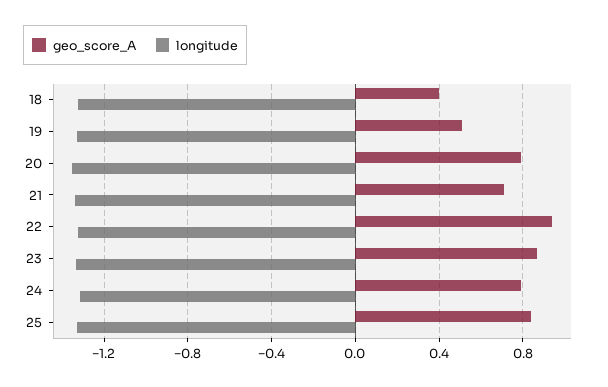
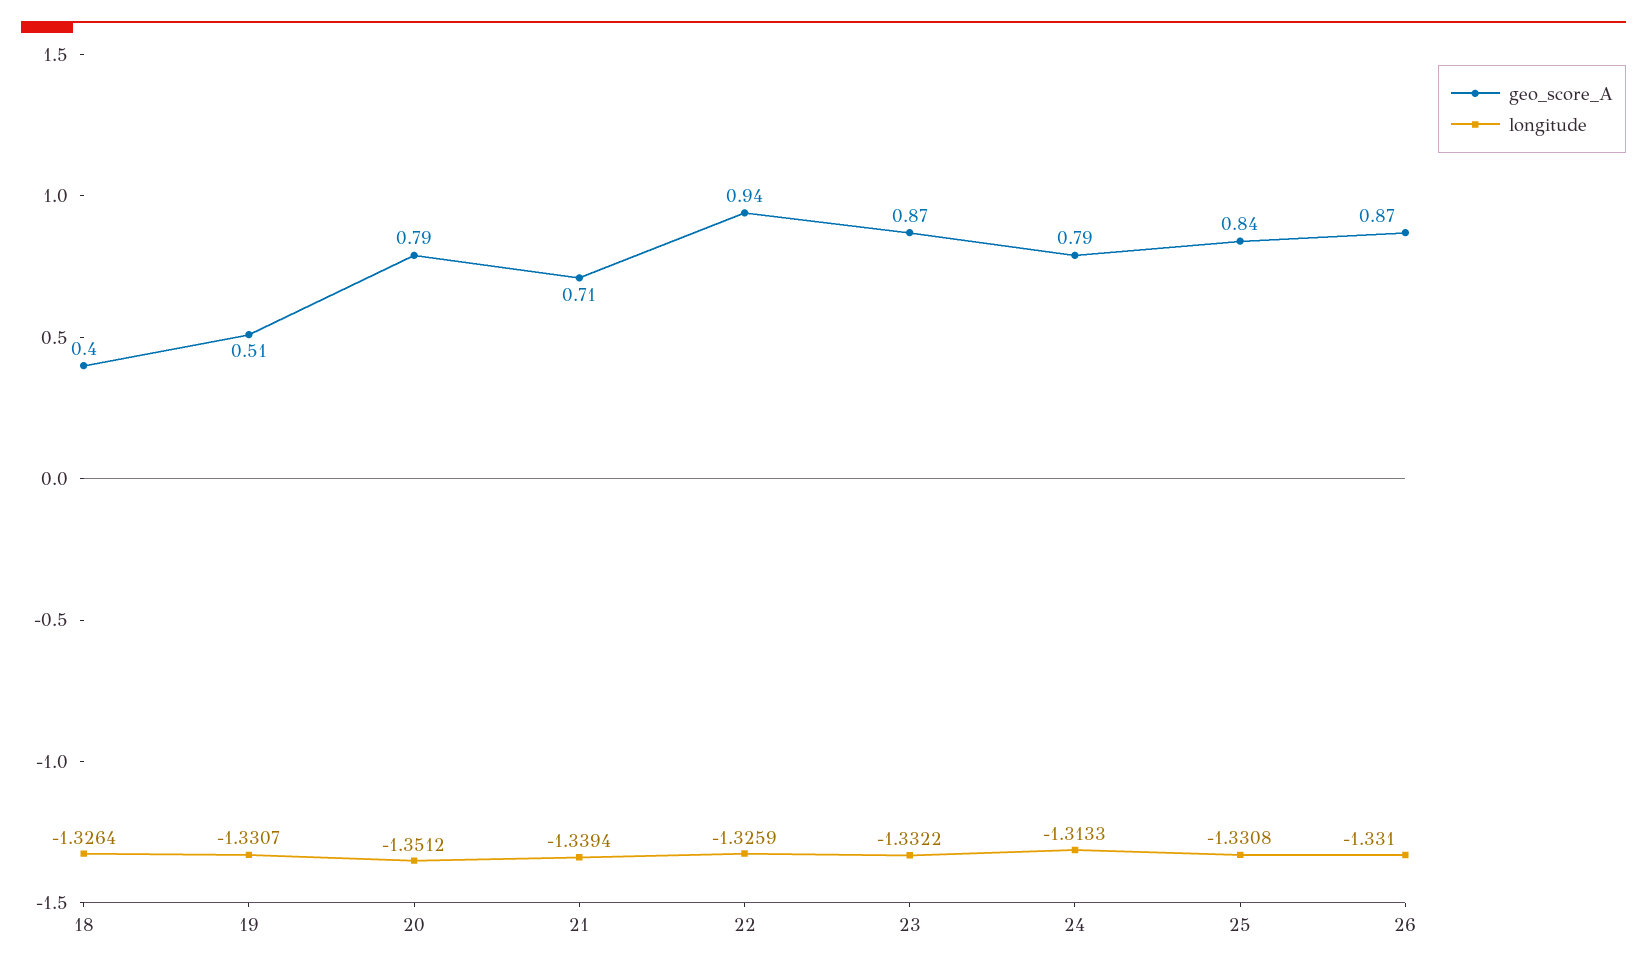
  {
    "geo_score_A": {
      "18": 0.4,
      "19": 0.51,
      "20": 0.79,
      "21": 0.71,
      "22": 0.94,
      "23": 0.87,
      "24": 0.79,
-     "25": 0.84
+     "25": 0.84,
+     "26": 0.87
    },
    "longitude": {
      "18": -1.3264,
      "19": -1.3307,
      "20": -1.3512,
      "21": -1.3394,
      "22": -1.3259,
      "23": -1.3322,
      "24": -1.3133,
-     "25": -1.3308
+     "25": -1.3308,
+     "26": -1.331
    }
  }

